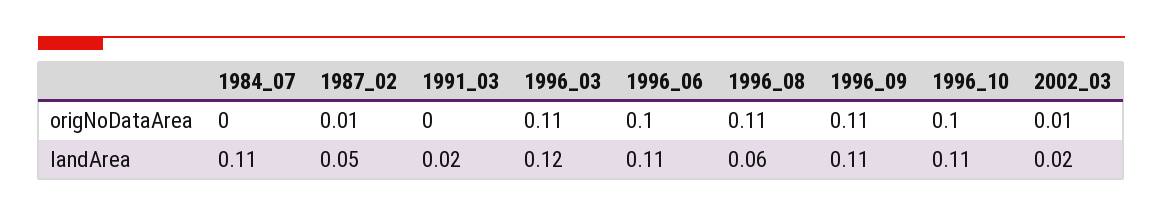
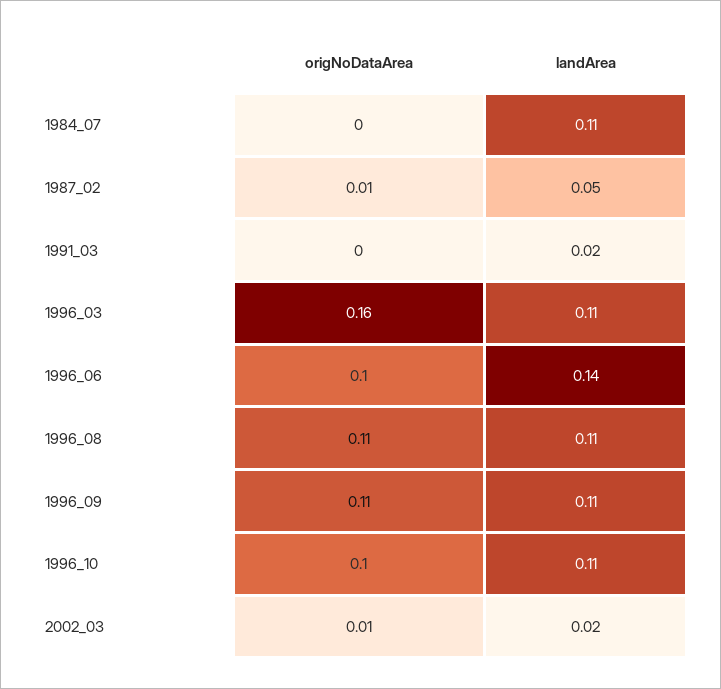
  {
    "1984_07": {
      "origNoDataArea": 0,
      "landArea": 0.11
    },
    "1987_02": {
      "origNoDataArea": 0.01,
      "landArea": 0.05
    },
    "1991_03": {
      "origNoDataArea": 0,
      "landArea": 0.02
    },
    "1996_03": {
-     "origNoDataArea": 0.11,
+     "origNoDataArea": 0.16,
-     "landArea": 0.12
+     "landArea": 0.11
    },
    "1996_06": {
      "origNoDataArea": 0.1,
-     "landArea": 0.11
+     "landArea": 0.14
    },
    "1996_08": {
      "origNoDataArea": 0.11,
-     "landArea": 0.06
+     "landArea": 0.11
    },
    "1996_09": {
      "origNoDataArea": 0.11,
      "landArea": 0.11
    },
    "1996_10": {
      "origNoDataArea": 0.1,
      "landArea": 0.11
    },
    "2002_03": {
      "origNoDataArea": 0.01,
      "landArea": 0.02
    }
  }

